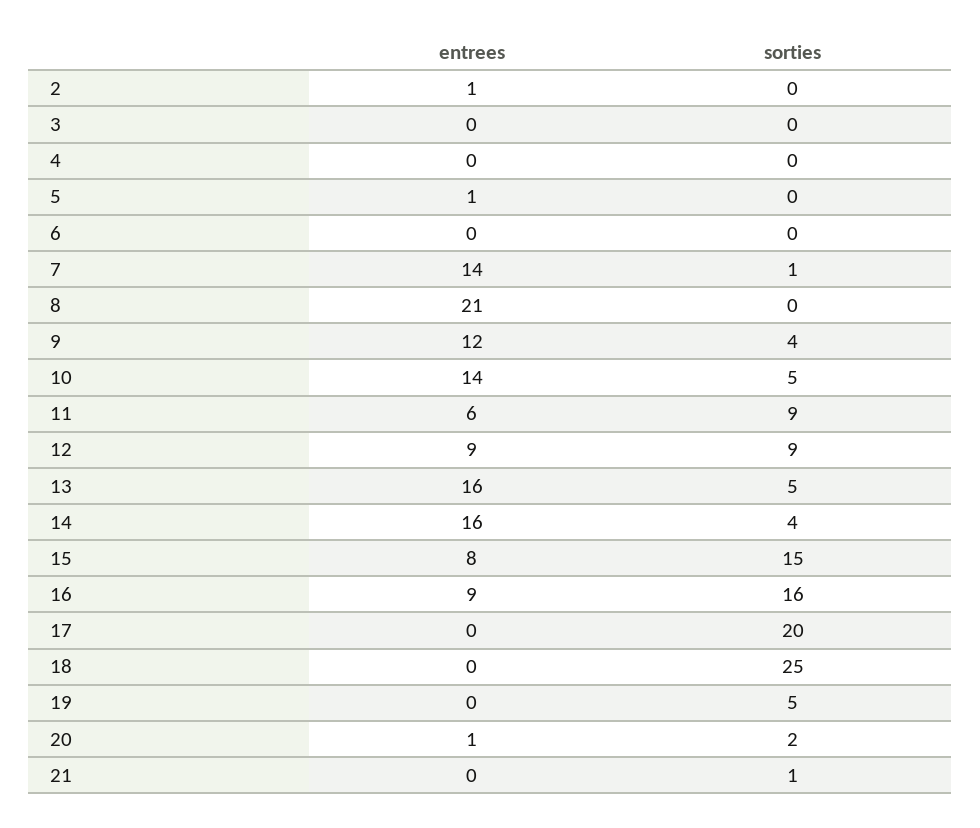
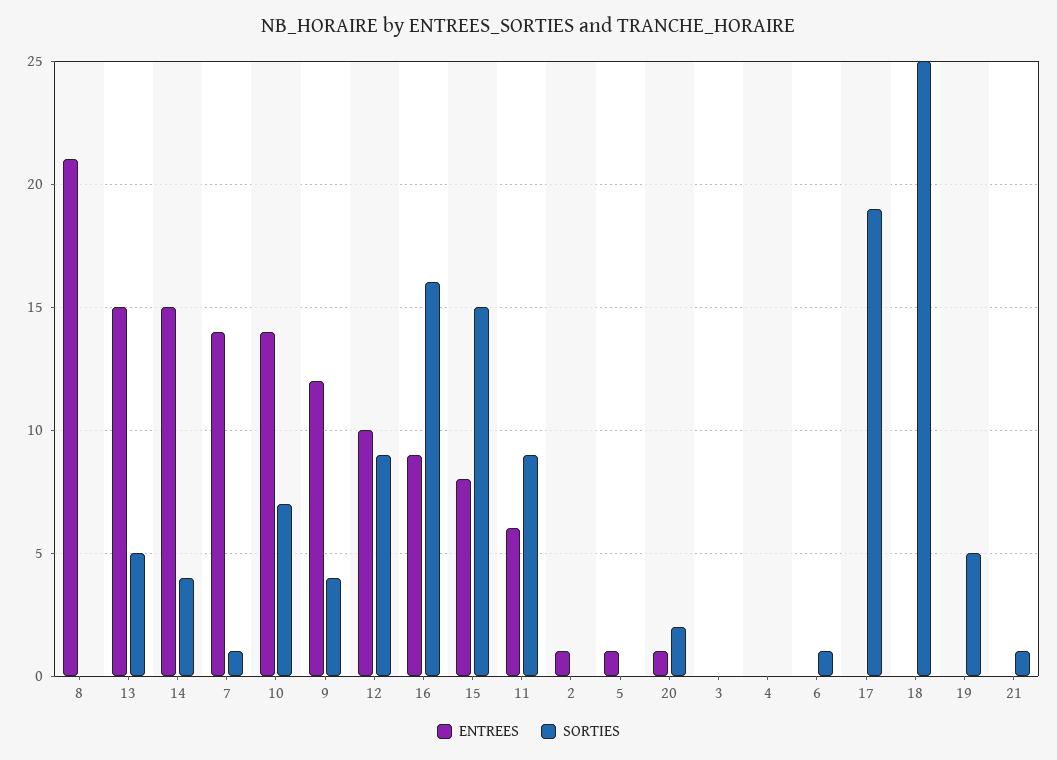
  {
    "entrees": {
      "2": 1,
      "3": 0,
      "4": 0,
      "5": 1,
      "6": 0,
      "7": 14,
      "8": 21,
      "9": 12,
      "10": 14,
      "11": 6,
-     "12": 9,
+     "12": 10,
-     "13": 16,
+     "13": 15,
-     "14": 16,
+     "14": 15,
      "15": 8,
      "16": 9,
      "17": 0,
      "18": 0,
      "19": 0,
      "20": 1,
      "21": 0
    },
    "sorties": {
      "2": 0,
      "3": 0,
      "4": 0,
      "5": 0,
-     "6": 0,
+     "6": 1,
      "7": 1,
      "8": 0,
      "9": 4,
-     "10": 5,
+     "10": 7,
      "11": 9,
      "12": 9,
      "13": 5,
      "14": 4,
      "15": 15,
      "16": 16,
-     "17": 20,
+     "17": 19,
      "18": 25,
      "19": 5,
      "20": 2,
      "21": 1
    }
  }

